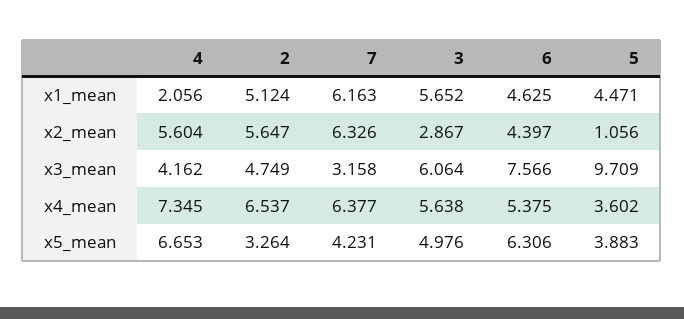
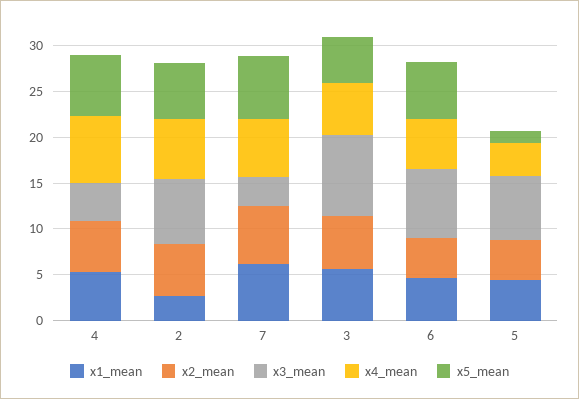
  {
    "x1_mean": {
-     "4": 2.056,
+     "4": 5,
-     "2": 5.124,
+     "2": 3,
      "7": 6.163,
      "3": 5.652,
      "6": 4.625,
      "5": 4.471
    },
    "x2_mean": {
      "4": 5.604,
      "2": 5.647,
      "7": 6.326,
-     "3": 2.867,
+     "3": 6,
      "6": 4.397,
-     "5": 1.056
+     "5": 4
    },
    "x3_mean": {
      "4": 4.162,
-     "2": 4.749,
+     "2": 7,
      "7": 3.158,
-     "3": 6.064,
+     "3": 9,
      "6": 7.566,
-     "5": 9.709
+     "5": 7
    },
    "x4_mean": {
      "4": 7.345,
      "2": 6.537,
      "7": 6.377,
      "3": 5.638,
      "6": 5.375,
      "5": 3.602
    },
    "x5_mean": {
      "4": 6.653,
-     "2": 3.264,
+     "2": 6,
-     "7": 4.231,
+     "7": 7,
      "3": 4.976,
      "6": 6.306,
-     "5": 3.883
+     "5": 1
    }
  }

